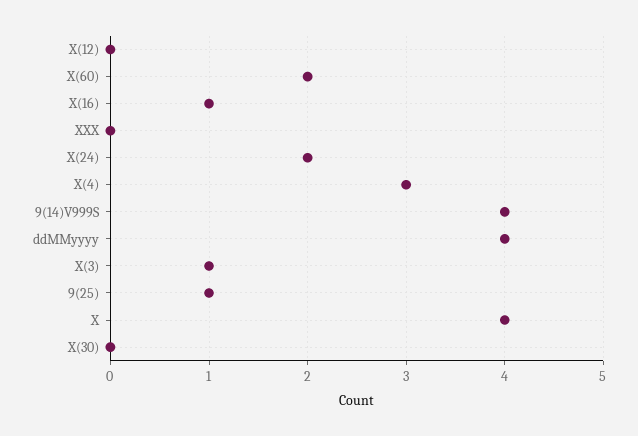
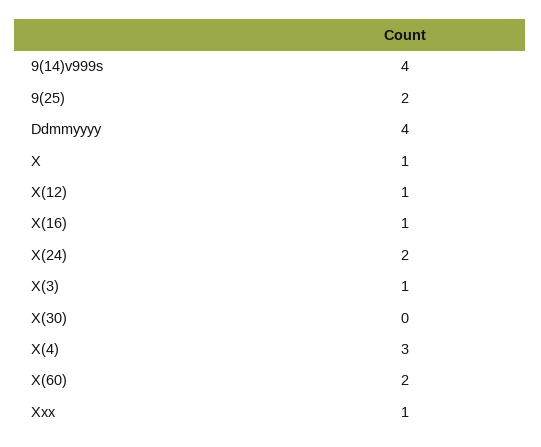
  {
-   "X(12)": 0,
+   "X(12)": 1,
    "X(60)": 2,
    "X(16)": 1,
-   "XXX": 0,
+   "XXX": 1,
    "X(24)": 2,
    "X(4)": 3,
    "9(14)V999S": 4,
    "ddMMyyyy": 4,
    "X(3)": 1,
-   "9(25)": 1,
+   "9(25)": 2,
-   "X": 4,
+   "X": 1,
    "X(30)": 0
  }

